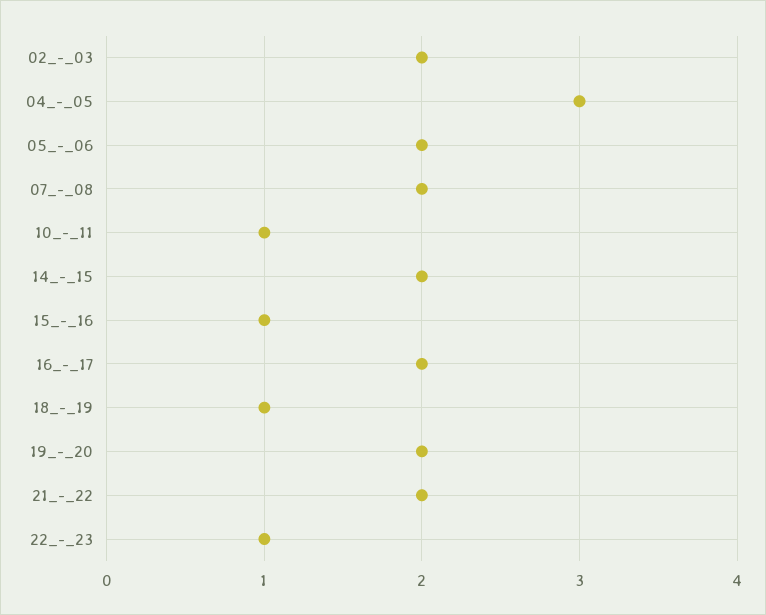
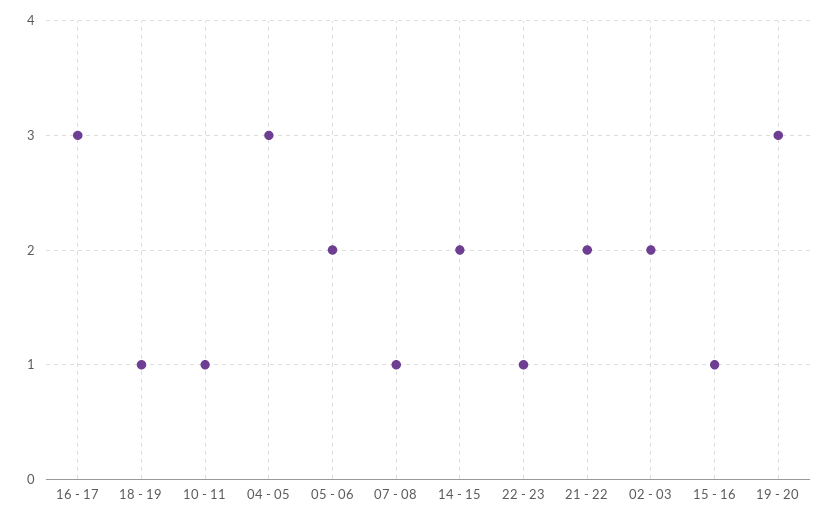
  {
    "02_-_03": 2,
    "04_-_05": 3,
    "05_-_06": 2,
-   "07_-_08": 2,
+   "07_-_08": 1,
    "10_-_11": 1,
    "14_-_15": 2,
    "15_-_16": 1,
-   "16_-_17": 2,
+   "16_-_17": 3,
    "18_-_19": 1,
-   "19_-_20": 2,
+   "19_-_20": 3,
    "21_-_22": 2,
    "22_-_23": 1
  }

